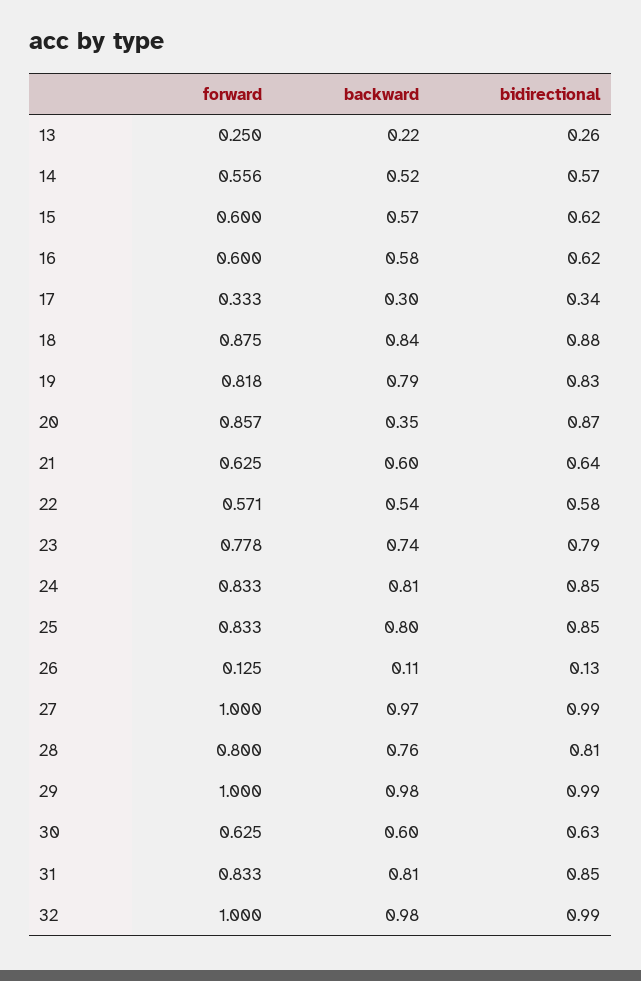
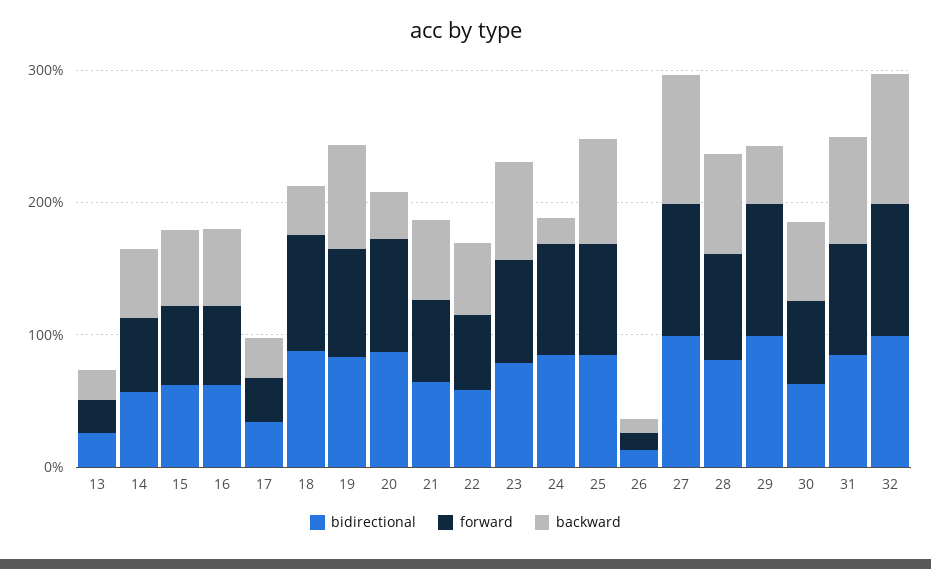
  {
    "forward": {
      "13": 0.25,
      "14": 0.556,
      "15": 0.6,
      "16": 0.6,
      "17": 0.333,
      "18": 0.875,
      "19": 0.818,
      "20": 0.857,
      "21": 0.625,
      "22": 0.571,
      "23": 0.778,
      "24": 0.833,
      "25": 0.833,
      "26": 0.125,
      "27": 1,
      "28": 0.8,
      "29": 1,
      "30": 0.625,
      "31": 0.833,
      "32": 1
    },
    "backward": {
      "13": 0.22,
      "14": 0.52,
      "15": 0.57,
      "16": 0.58,
      "17": 0.3,
-     "18": 0.84,
+     "18": 0.4,
      "19": 0.79,
      "20": 0.35,
      "21": 0.6,
      "22": 0.54,
      "23": 0.74,
-     "24": 0.81,
+     "24": 0.2,
      "25": 0.8,
      "26": 0.11,
      "27": 0.97,
      "28": 0.76,
-     "29": 0.98,
+     "29": 0.4,
      "30": 0.6,
      "31": 0.81,
      "32": 0.98
    },
    "bidirectional": {
      "13": 0.26,
      "14": 0.57,
      "15": 0.62,
      "16": 0.62,
      "17": 0.34,
      "18": 0.88,
      "19": 0.83,
      "20": 0.87,
      "21": 0.64,
      "22": 0.58,
      "23": 0.79,
      "24": 0.85,
      "25": 0.85,
      "26": 0.13,
      "27": 0.99,
      "28": 0.81,
      "29": 0.99,
      "30": 0.63,
      "31": 0.85,
      "32": 0.99
    }
  }

